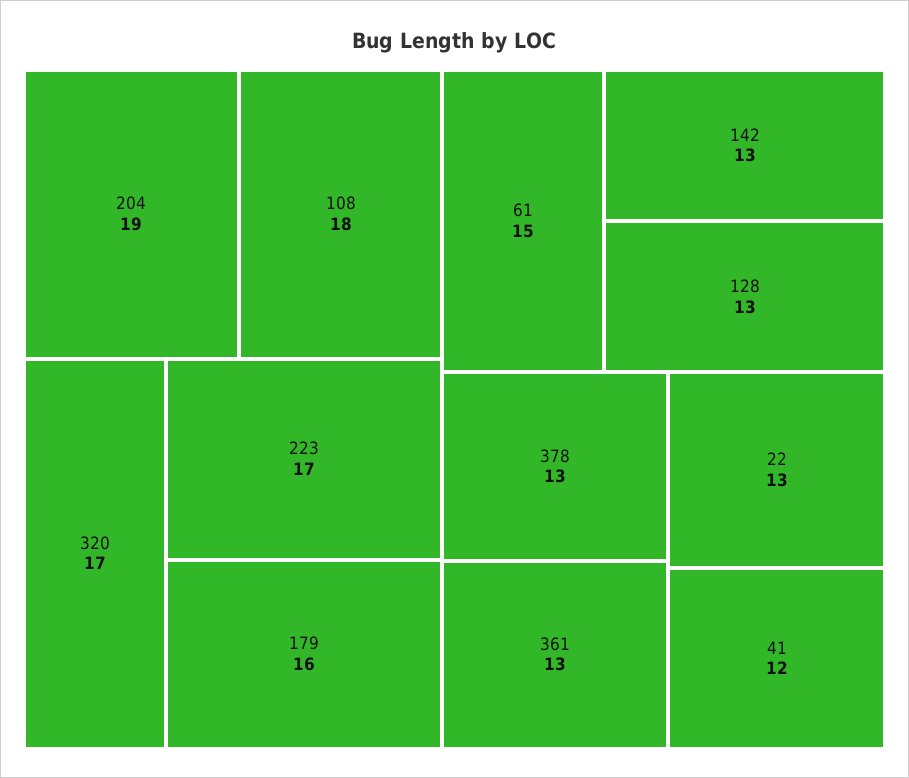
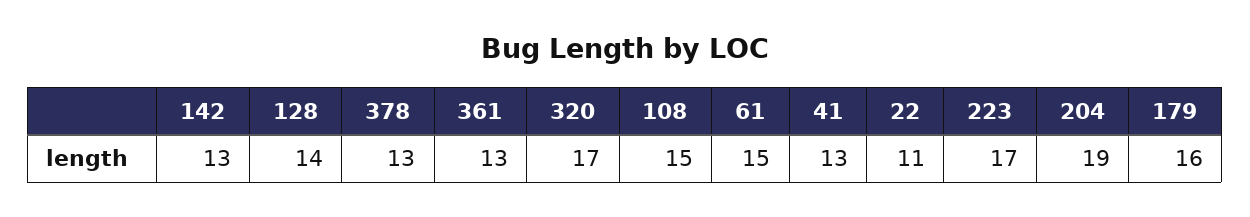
  {
    "204": 19,
-   "108": 18,
+   "108": 15,
    "320": 17,
    "223": 17,
    "179": 16,
    "61": 15,
    "142": 13,
-   "128": 13,
+   "128": 14,
    "378": 13,
    "361": 13,
-   "22": 13,
+   "22": 11,
-   "41": 12
+   "41": 13
  }

